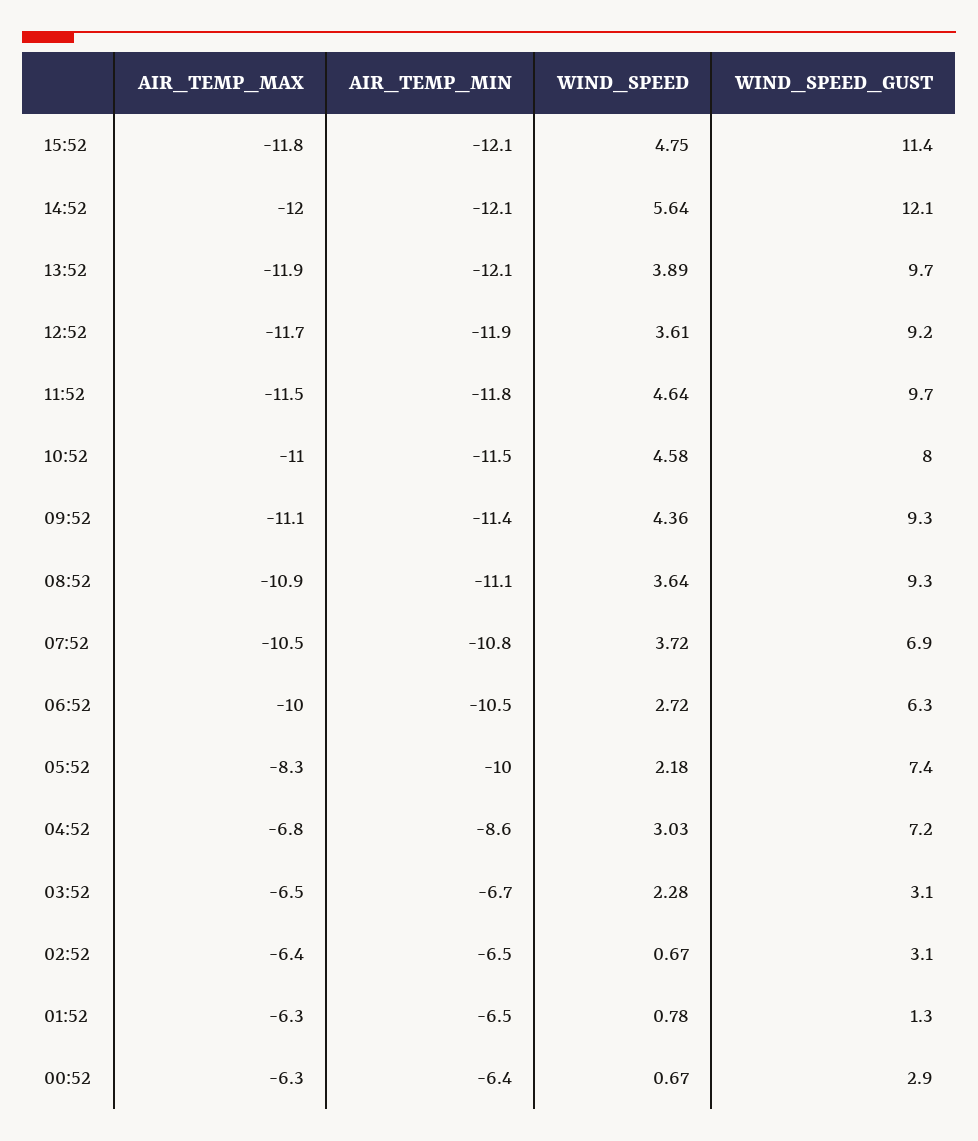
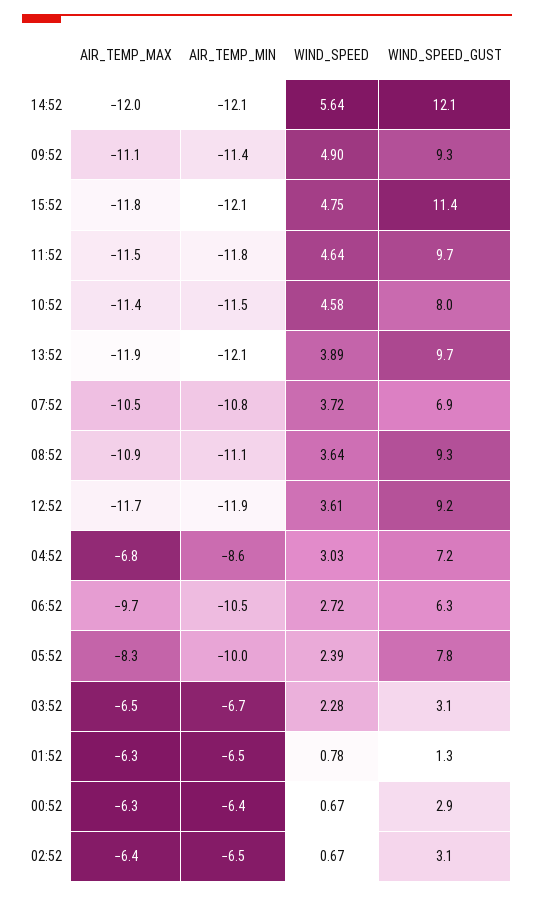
  {
    "AIR_TEMP_MAX": {
      "15:52": -11.8,
      "14:52": -12,
      "13:52": -11.9,
      "12:52": -11.7,
      "11:52": -11.5,
-     "10:52": -11,
+     "10:52": -11.4,
      "09:52": -11.1,
      "08:52": -10.9,
      "07:52": -10.5,
-     "06:52": -10,
+     "06:52": -9.7,
      "05:52": -8.3,
      "04:52": -6.8,
      "03:52": -6.5,
      "02:52": -6.4,
      "01:52": -6.3,
      "00:52": -6.3
    },
    "AIR_TEMP_MIN": {
      "15:52": -12.1,
      "14:52": -12.1,
      "13:52": -12.1,
      "12:52": -11.9,
      "11:52": -11.8,
      "10:52": -11.5,
      "09:52": -11.4,
      "08:52": -11.1,
      "07:52": -10.8,
      "06:52": -10.5,
      "05:52": -10,
      "04:52": -8.6,
      "03:52": -6.7,
      "02:52": -6.5,
      "01:52": -6.5,
      "00:52": -6.4
    },
    "WIND_SPEED": {
      "15:52": 4.75,
      "14:52": 5.64,
      "13:52": 3.89,
      "12:52": 3.61,
      "11:52": 4.64,
      "10:52": 4.58,
-     "09:52": 4.36,
+     "09:52": 4.9,
      "08:52": 3.64,
      "07:52": 3.72,
      "06:52": 2.72,
-     "05:52": 2.18,
+     "05:52": 2.39,
      "04:52": 3.03,
      "03:52": 2.28,
      "02:52": 0.67,
      "01:52": 0.78,
      "00:52": 0.67
    },
    "WIND_SPEED_GUST": {
      "15:52": 11.4,
      "14:52": 12.1,
      "13:52": 9.7,
      "12:52": 9.2,
      "11:52": 9.7,
      "10:52": 8,
      "09:52": 9.3,
      "08:52": 9.3,
      "07:52": 6.9,
      "06:52": 6.3,
-     "05:52": 7.4,
+     "05:52": 7.8,
      "04:52": 7.2,
      "03:52": 3.1,
      "02:52": 3.1,
      "01:52": 1.3,
      "00:52": 2.9
    }
  }

